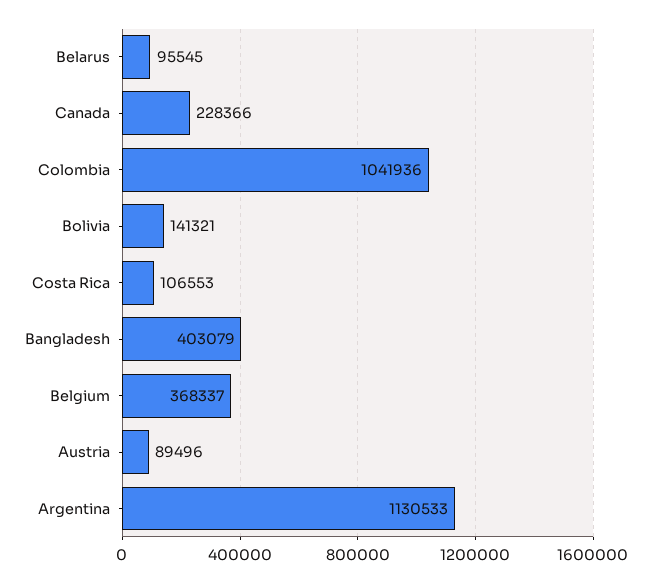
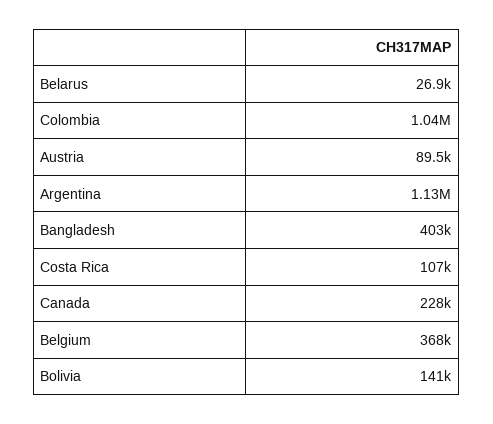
  {
-   "Belarus": 95545,
+   "Belarus": 26900,
    "Canada": 228366,
    "Colombia": 1041936,
    "Bolivia": 141321,
    "Costa Rica": 106553,
    "Bangladesh": 403079,
    "Belgium": 368337,
    "Austria": 89496,
    "Argentina": 1130533
  }

